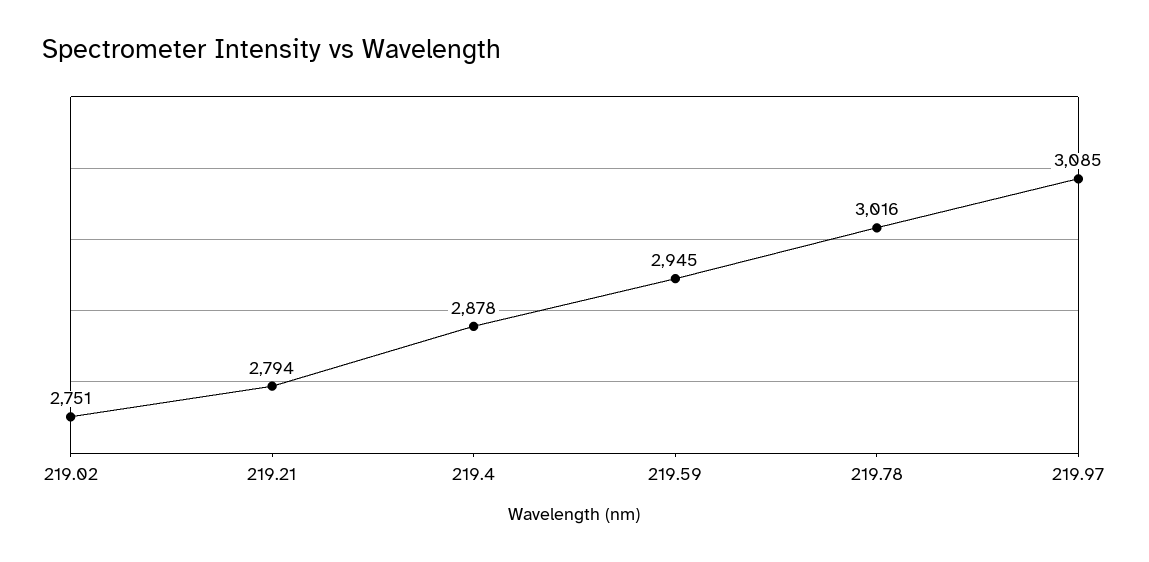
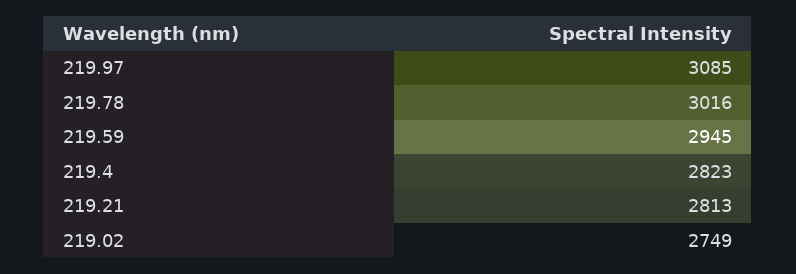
  {
-   "219.02": 2751,
+   "219.02": 2749,
-   "219.21": 2794,
+   "219.21": 2813,
-   "219.4": 2878,
+   "219.4": 2823,
    "219.59": 2945,
    "219.78": 3016,
    "219.97": 3085
  }

